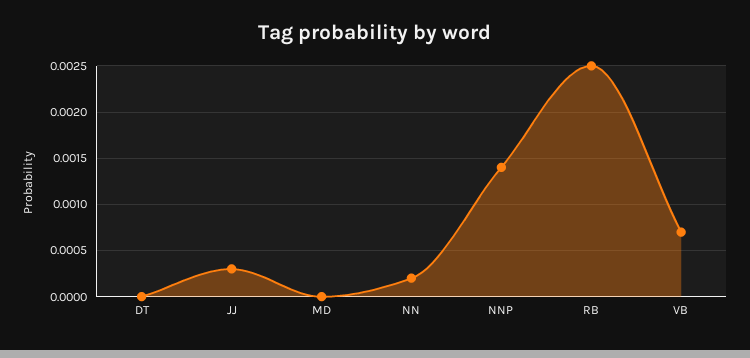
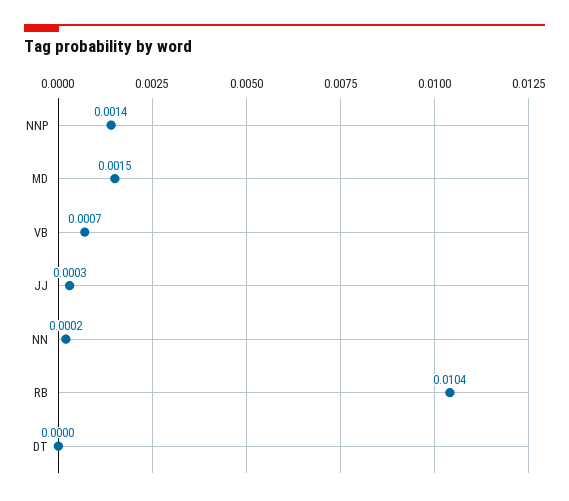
  {
    "DT": 0,
    "JJ": 0.0003,
-   "MD": 0,
+   "MD": 0.0015,
    "NN": 0.0002,
    "NNP": 0.0014,
-   "RB": 0.0025,
+   "RB": 0.0104,
    "VB": 0.0007
  }

